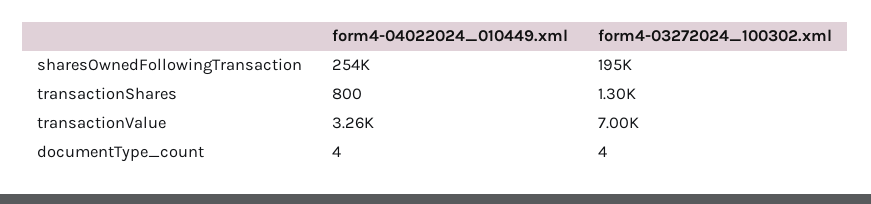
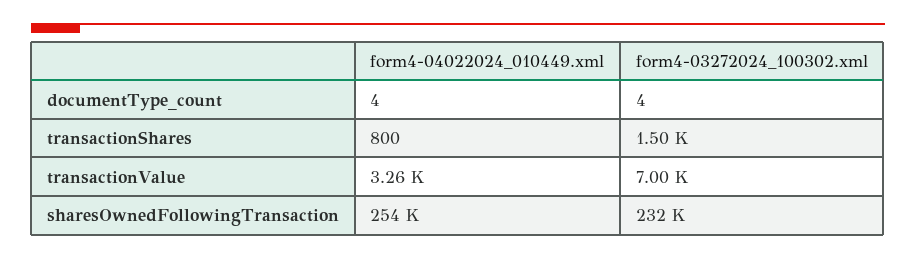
  {
    "form4-04022024_010449.xml": {
      "sharesOwnedFollowingTransaction": 254000,
      "transactionShares": 800,
      "transactionValue": 3260,
      "documentType_count": 4
    },
    "form4-03272024_100302.xml": {
-     "sharesOwnedFollowingTransaction": 195000,
+     "sharesOwnedFollowingTransaction": 232000,
-     "transactionShares": 1300,
+     "transactionShares": 1500,
      "transactionValue": 7000,
      "documentType_count": 4
    }
  }

